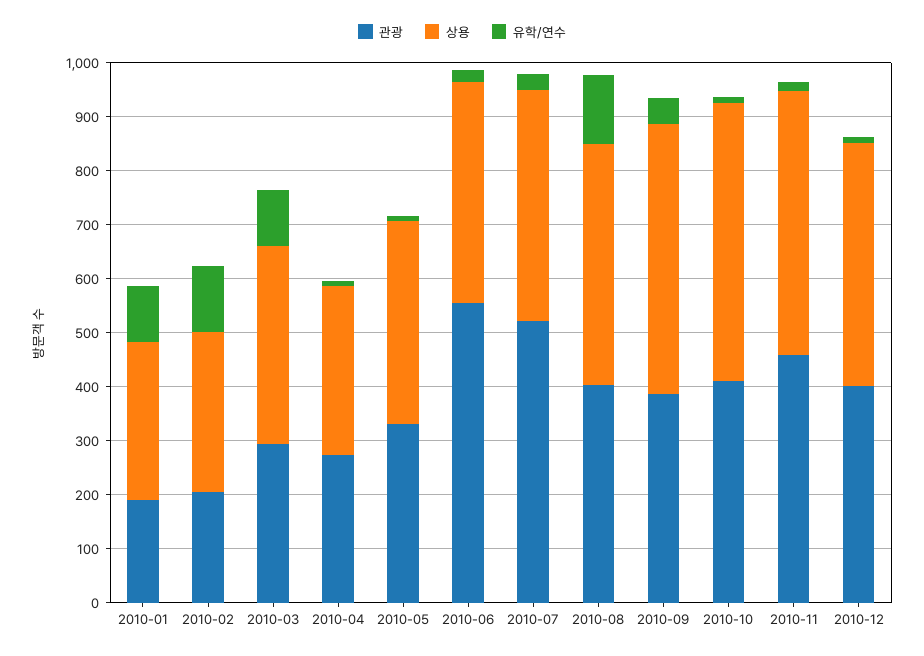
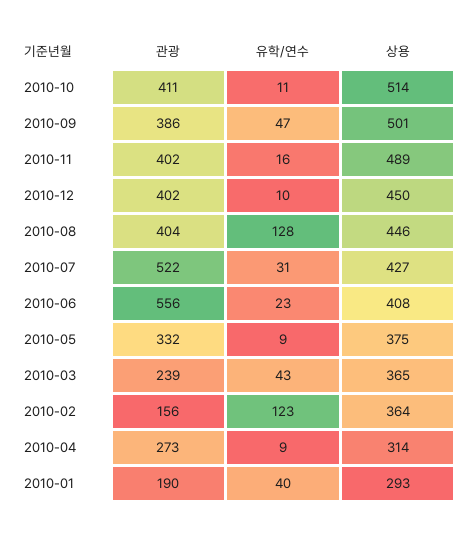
  {
    "관광": {
      "2010-01": 190,
-     "2010-02": 200,
+     "2010-02": 156,
-     "2010-03": 300,
+     "2010-03": 239,
      "2010-04": 273,
      "2010-05": 332,
      "2010-06": 556,
      "2010-07": 522,
      "2010-08": 404,
      "2010-09": 386,
      "2010-10": 411,
-     "2010-11": 460,
+     "2010-11": 402,
      "2010-12": 402
    },
    "상용": {
      "2010-01": 293,
-     "2010-02": 300,
+     "2010-02": 364,
      "2010-03": 365,
      "2010-04": 314,
      "2010-05": 375,
      "2010-06": 408,
      "2010-07": 427,
      "2010-08": 446,
      "2010-09": 501,
      "2010-10": 514,
      "2010-11": 489,
      "2010-12": 450
    },
    "유학/연수": {
-     "2010-01": 100,
+     "2010-01": 40,
      "2010-02": 123,
-     "2010-03": 100,
+     "2010-03": 43,
      "2010-04": 9,
      "2010-05": 9,
      "2010-06": 23,
      "2010-07": 31,
      "2010-08": 128,
      "2010-09": 47,
      "2010-10": 11,
      "2010-11": 16,
      "2010-12": 10
    }
  }

